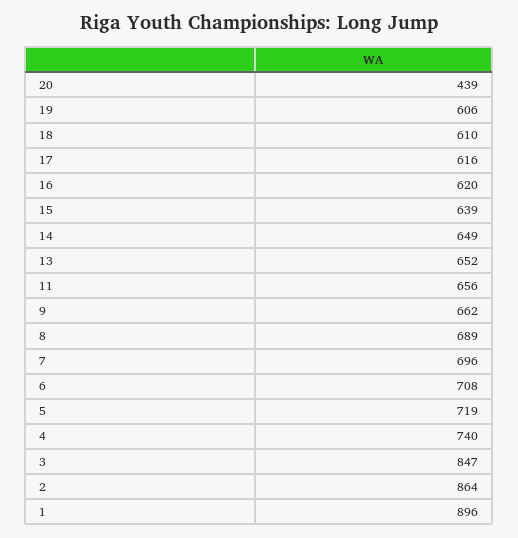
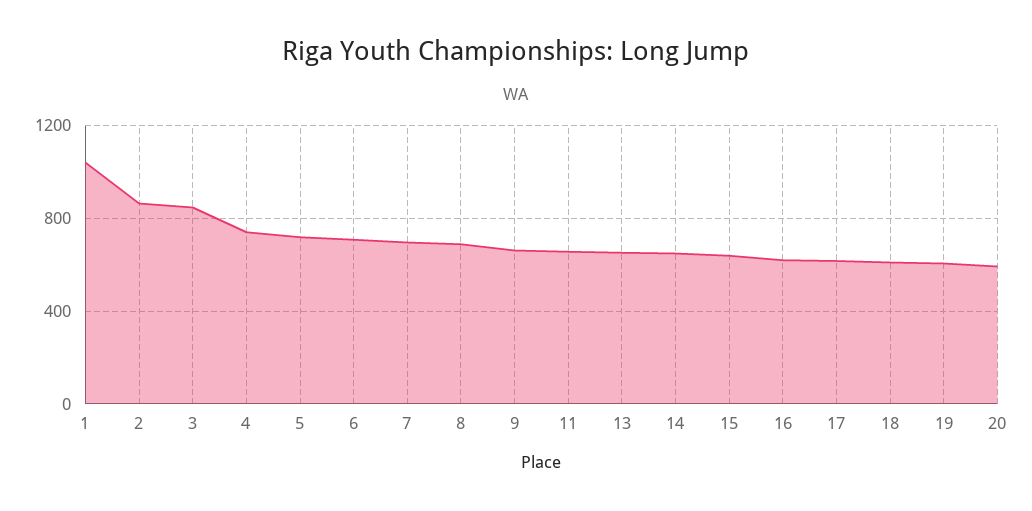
  {
-   "20": 439,
+   "20": 600,
    "19": 606,
    "18": 610,
    "17": 616,
    "16": 620,
    "15": 639,
    "14": 649,
    "13": 652,
    "11": 656,
    "9": 662,
    "8": 689,
    "7": 696,
    "6": 708,
    "5": 719,
    "4": 740,
    "3": 847,
    "2": 864,
-   "1": 896
+   "1": 1050
  }

